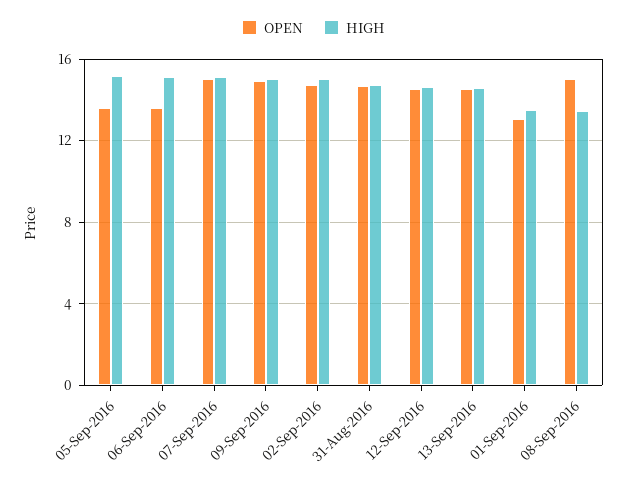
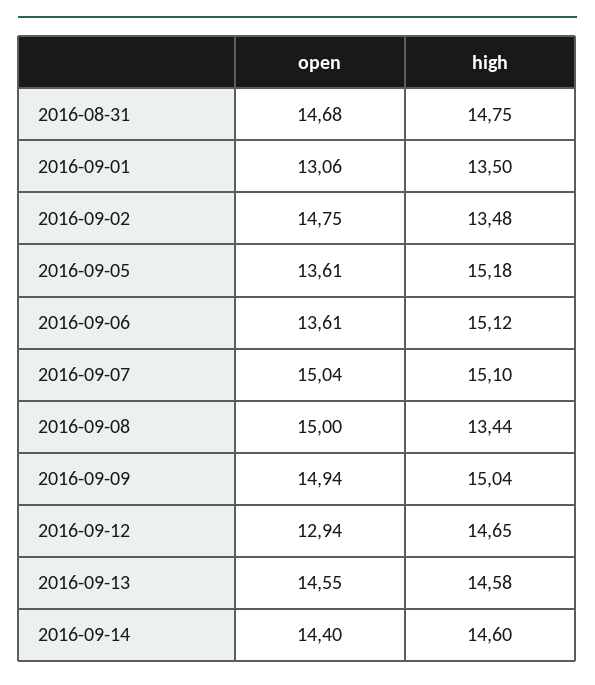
  {
    "OPEN": {
      "05-Sep-2016": 13.61,
      "06-Sep-2016": 13.61,
      "07-Sep-2016": 15.04,
      "09-Sep-2016": 14.94,
      "02-Sep-2016": 14.75,
      "31-Aug-2016": 14.68,
-     "12-Sep-2016": 14.5,
+     "12-Sep-2016": 12.94,
      "13-Sep-2016": 14.55,
      "01-Sep-2016": 13.06,
-     "08-Sep-2016": 15
+     "08-Sep-2016": 15,
+     "2016-09-14": 14.4
    },
    "HIGH": {
      "05-Sep-2016": 15.18,
      "06-Sep-2016": 15.12,
      "07-Sep-2016": 15.1,
      "09-Sep-2016": 15.04,
-     "02-Sep-2016": 15,
+     "02-Sep-2016": 13.48,
      "31-Aug-2016": 14.75,
      "12-Sep-2016": 14.65,
      "13-Sep-2016": 14.58,
      "01-Sep-2016": 13.5,
-     "08-Sep-2016": 13.44
+     "08-Sep-2016": 13.44,
+     "2016-09-14": 14.6
    }
  }

